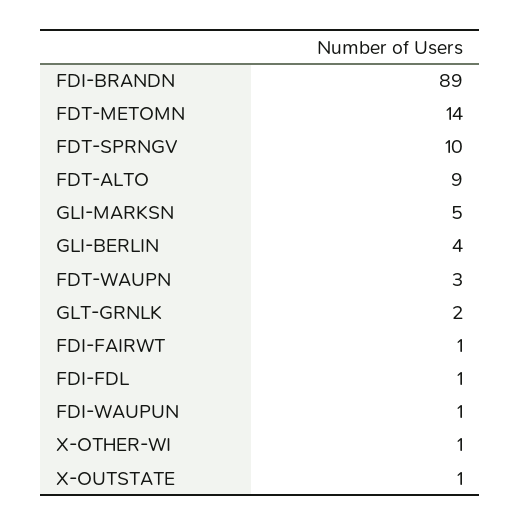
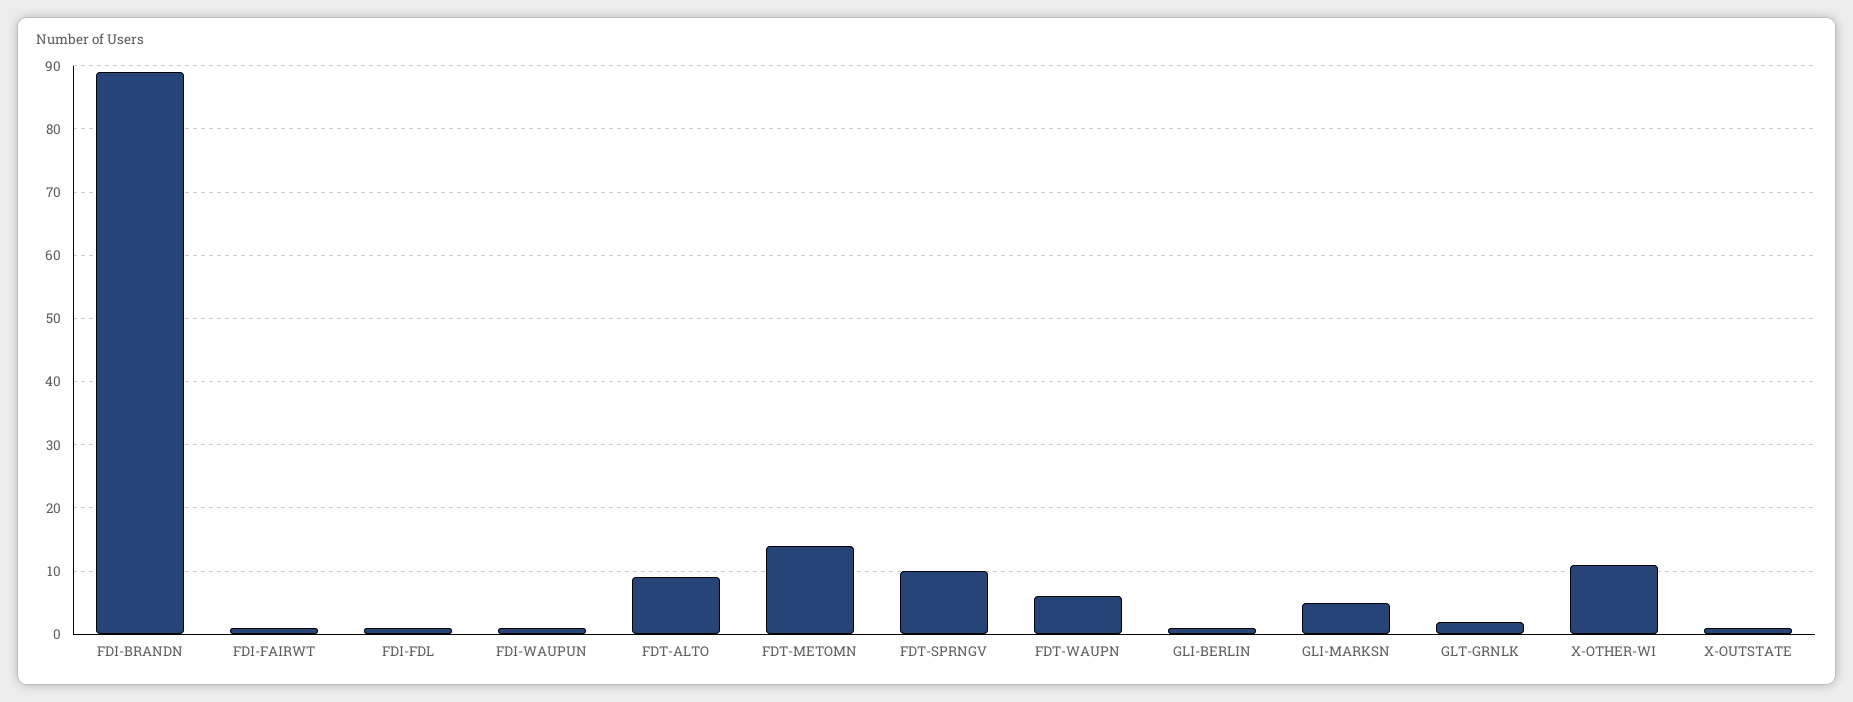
  {
    "FDI-BRANDN": 89,
    "FDT-METOMN": 14,
    "FDT-SPRNGV": 10,
    "FDT-ALTO": 9,
    "GLI-MARKSN": 5,
-   "GLI-BERLIN": 4,
+   "GLI-BERLIN": 1,
-   "FDT-WAUPN": 3,
+   "FDT-WAUPN": 6,
    "GLT-GRNLK": 2,
    "FDI-FAIRWT": 1,
    "FDI-FDL": 1,
    "FDI-WAUPUN": 1,
-   "X-OTHER-WI": 1,
+   "X-OTHER-WI": 11,
    "X-OUTSTATE": 1
  }

